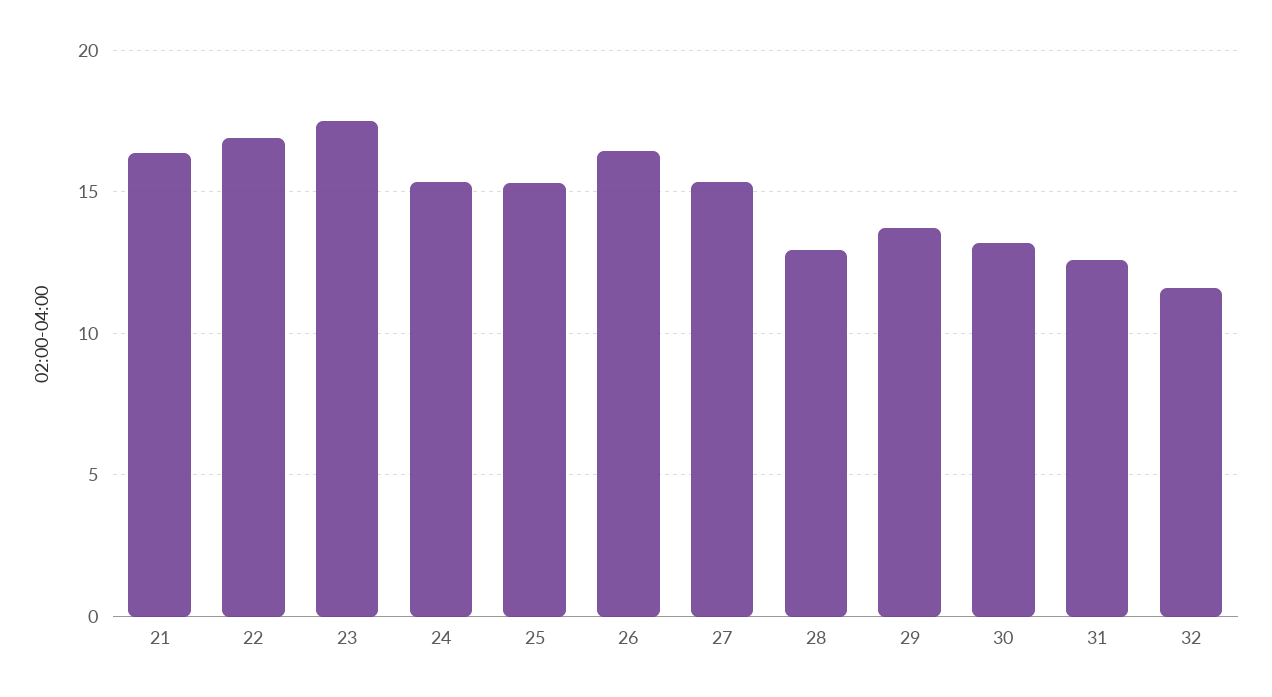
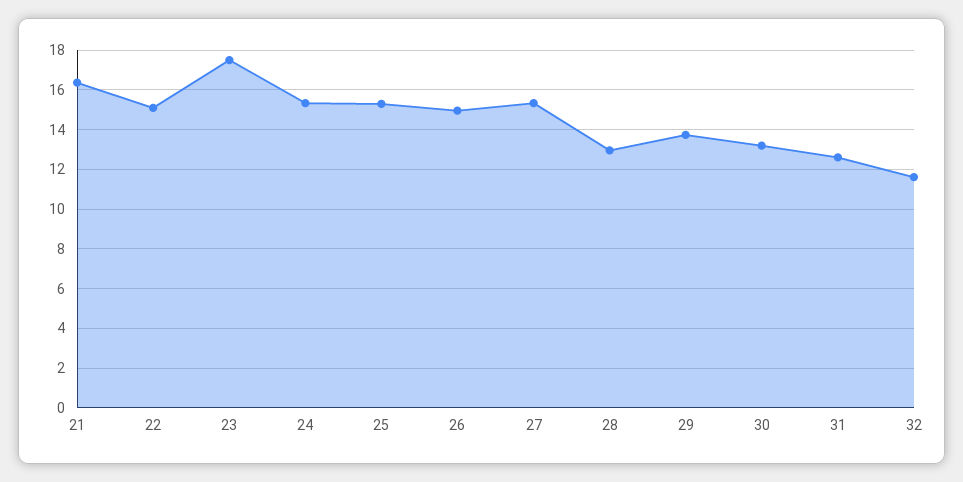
  {
    "21": 16.5,
-   "22": 17,
+   "22": 15,
    "23": 17.5,
    "24": 15.5,
    "25": 15.5,
-   "26": 16.5,
+   "26": 15,
    "27": 15.5,
    "28": 13,
    "29": 13.5,
    "30": 13,
    "31": 12.5,
    "32": 11.5
  }

